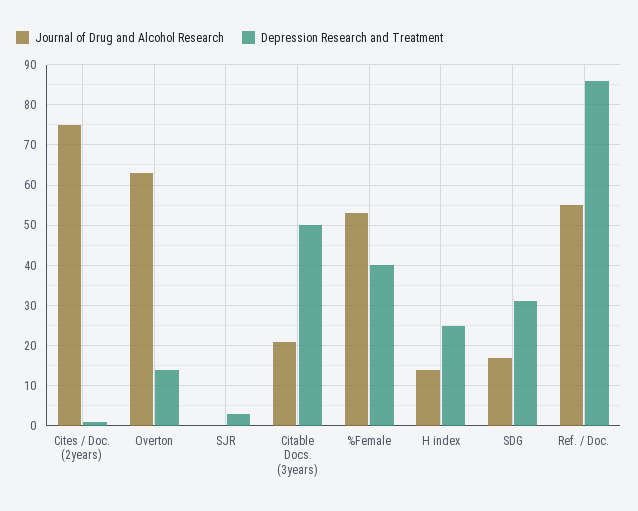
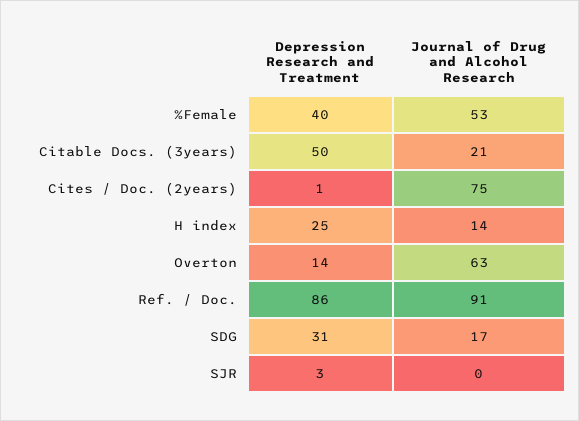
  {
    "Journal of Drug and Alcohol Research": {
      "Cites / Doc. (2years)": 75,
      "Overton": 63,
      "SJR": 0,
      "Citable Docs. (3years)": 21,
      "%Female": 53,
      "H index": 14,
      "SDG": 17,
-     "Ref. / Doc.": 55
+     "Ref. / Doc.": 91
    },
    "Depression Research and Treatment": {
      "Cites / Doc. (2years)": 1,
      "Overton": 14,
      "SJR": 3,
      "Citable Docs. (3years)": 50,
      "%Female": 40,
      "H index": 25,
      "SDG": 31,
      "Ref. / Doc.": 86
    }
  }

